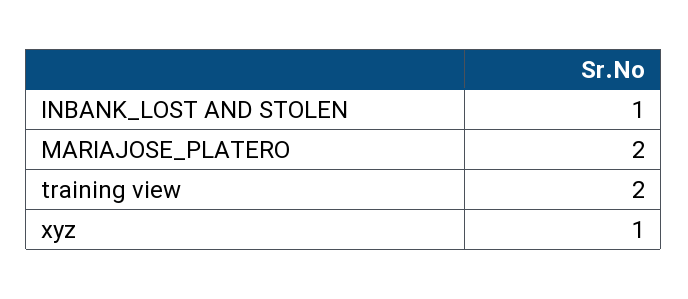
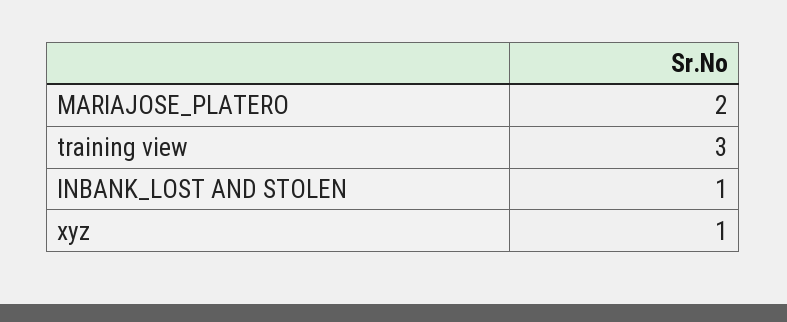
  {
    "INBANK_LOST AND STOLEN": 1,
    "MARIAJOSE_PLATERO": 2,
-   "training view": 2,
+   "training view": 3,
    "xyz": 1
  }

